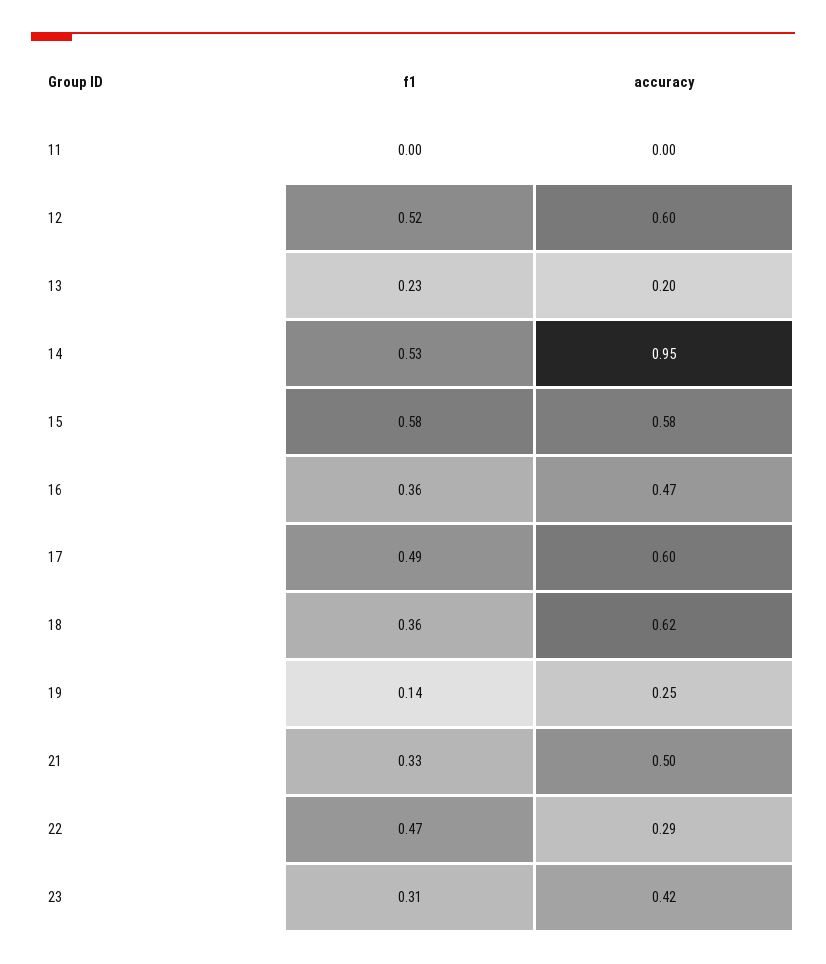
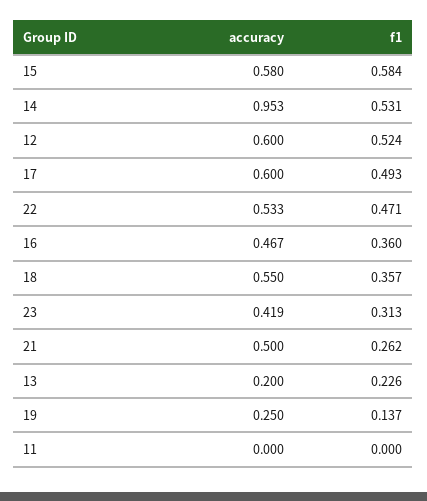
  {
    "f1": {
      "11": 0,
      "12": 0.524,
      "13": 0.226,
      "14": 0.531,
      "15": 0.584,
      "16": 0.36,
      "17": 0.493,
      "18": 0.357,
      "19": 0.137,
-     "21": 0.33,
+     "21": 0.262,
      "22": 0.471,
      "23": 0.313
    },
    "accuracy": {
      "11": 0,
      "12": 0.6,
      "13": 0.2,
      "14": 0.953,
      "15": 0.58,
      "16": 0.467,
      "17": 0.6,
-     "18": 0.62,
+     "18": 0.55,
      "19": 0.25,
      "21": 0.5,
-     "22": 0.29,
+     "22": 0.533,
      "23": 0.419
    }
  }

